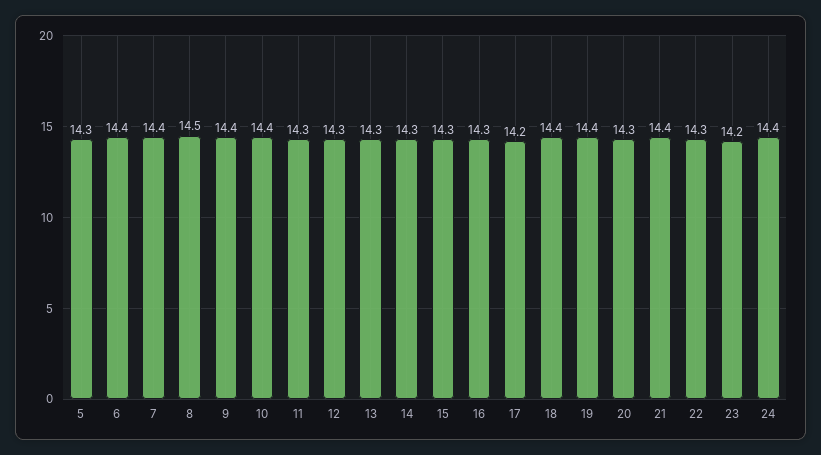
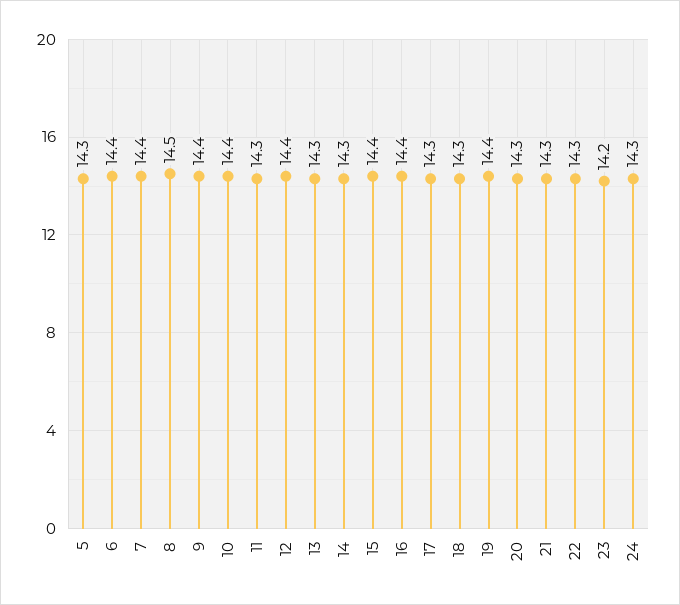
  {
    "5": 14.3,
    "6": 14.4,
    "7": 14.4,
    "8": 14.5,
    "9": 14.4,
    "10": 14.4,
    "11": 14.3,
-   "12": 14.3,
+   "12": 14.4,
    "13": 14.3,
    "14": 14.3,
-   "15": 14.3,
+   "15": 14.4,
-   "16": 14.3,
+   "16": 14.4,
-   "17": 14.2,
+   "17": 14.3,
-   "18": 14.4,
+   "18": 14.3,
    "19": 14.4,
    "20": 14.3,
-   "21": 14.4,
+   "21": 14.3,
    "22": 14.3,
    "23": 14.2,
-   "24": 14.4
+   "24": 14.3
  }

